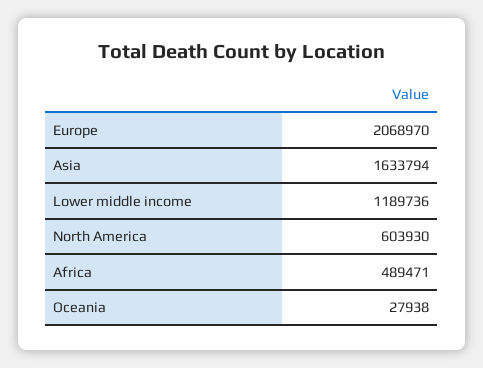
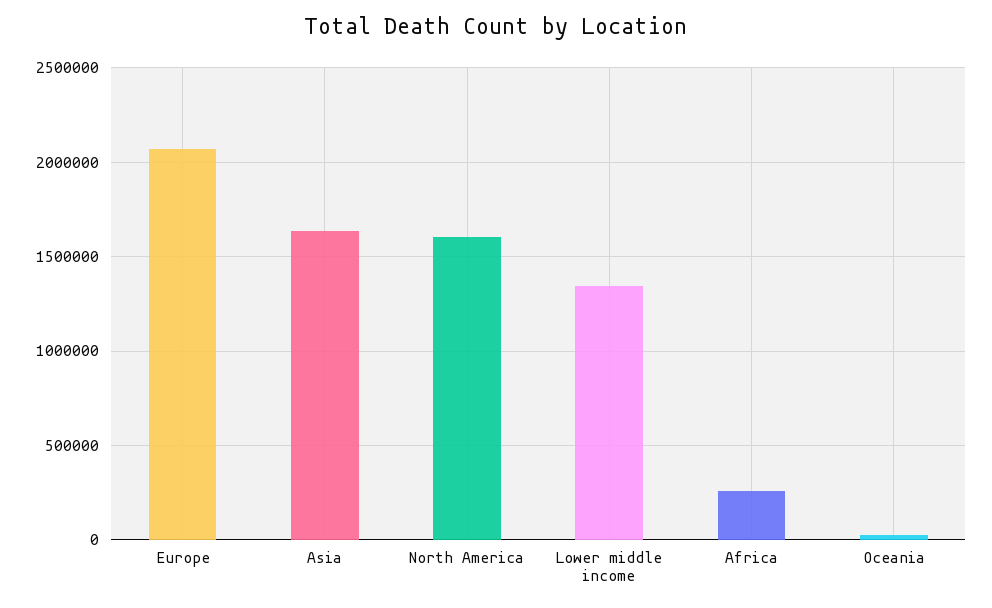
  {
    "Europe": 2068970,
    "Asia": 1633794,
-   "Lower middle income": 1189736,
+   "Lower middle income": 1350000,
-   "North America": 603930,
+   "North America": 1600000,
-   "Africa": 489471,
+   "Africa": 250000,
    "Oceania": 27938
  }

